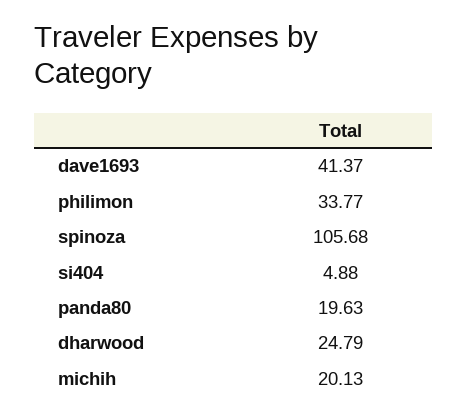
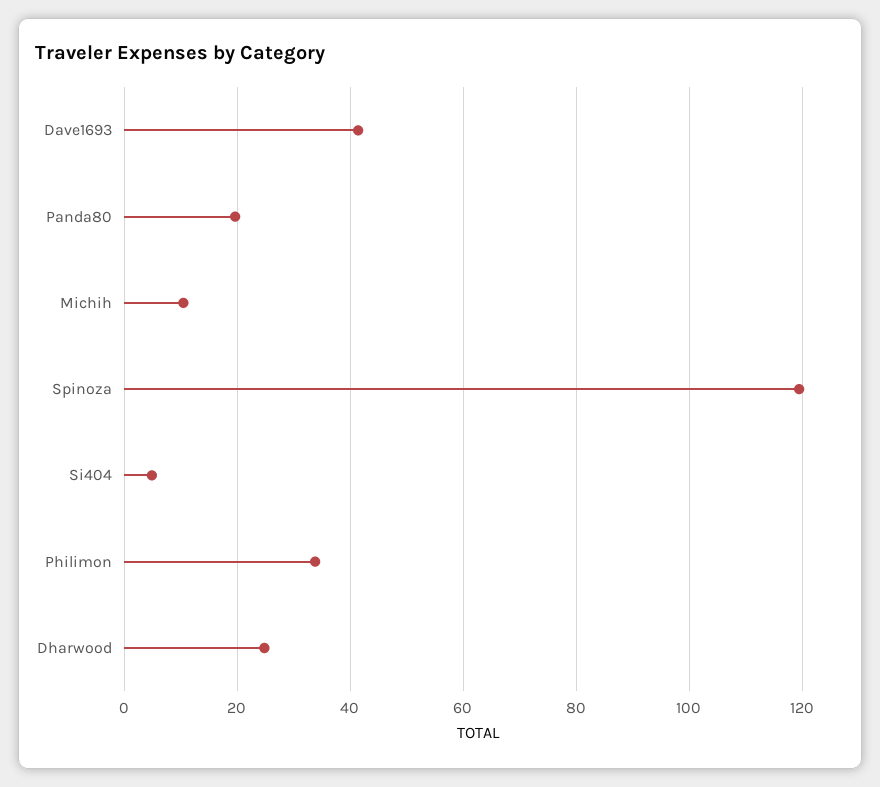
  {
    "dave1693": 41.37,
    "philimon": 33.77,
-   "spinoza": 105.68,
+   "spinoza": 120,
    "si404": 4.88,
    "panda80": 19.63,
    "dharwood": 24.79,
-   "michih": 20.13
+   "michih": 10
  }

